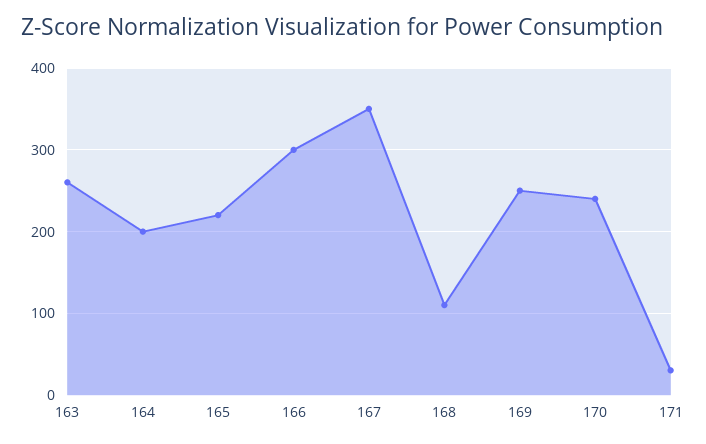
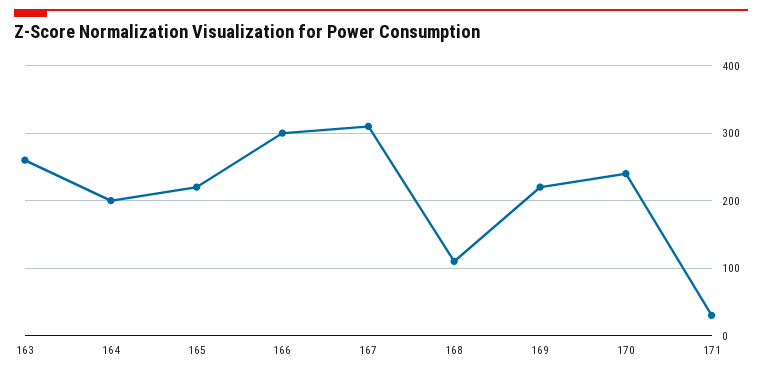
  {
    "163": 260,
    "164": 200,
    "165": 220,
    "166": 300,
-   "167": 350,
+   "167": 310,
    "168": 110,
-   "169": 250,
+   "169": 220,
    "170": 240,
    "171": 30
  }

